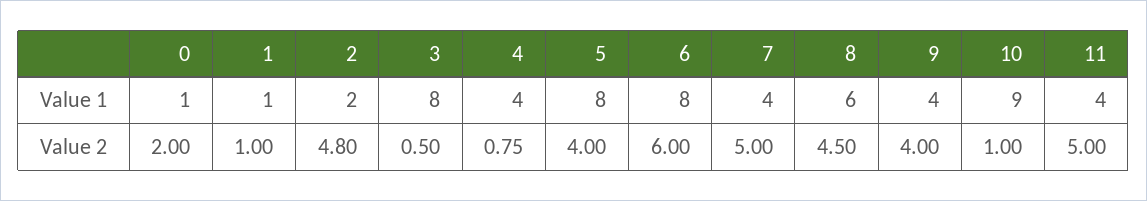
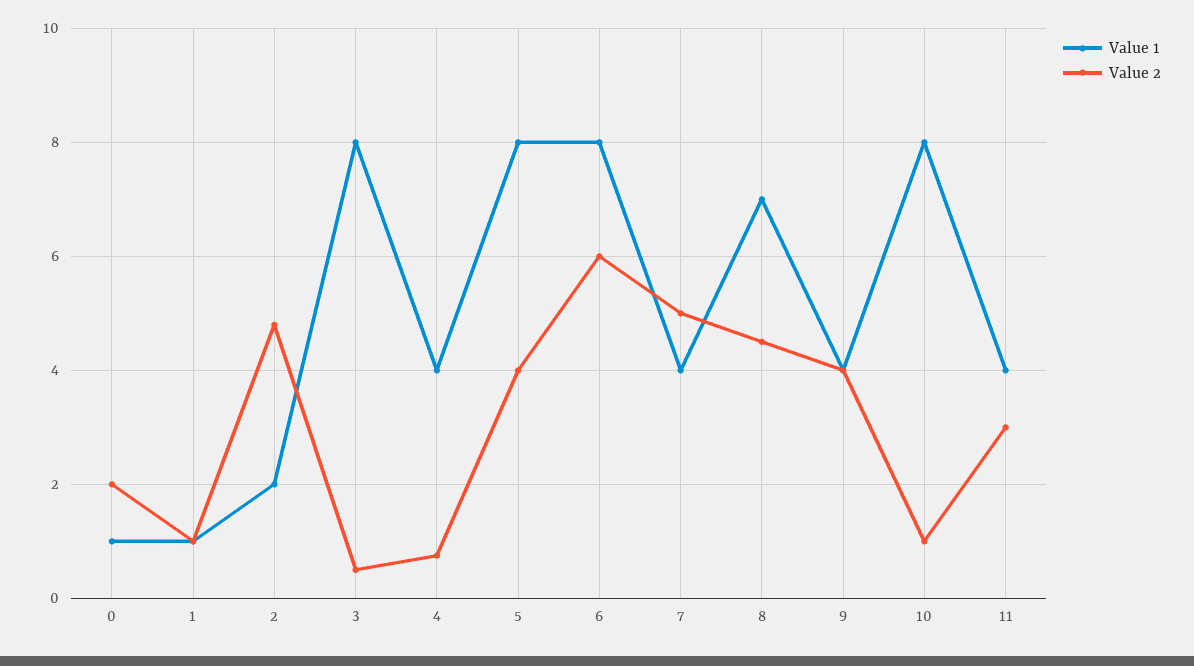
  {
    "Value 1": {
      "0": 1,
      "1": 1,
      "2": 2,
      "3": 8,
      "4": 4,
      "5": 8,
      "6": 8,
      "7": 4,
-     "8": 6,
+     "8": 7,
      "9": 4,
-     "10": 9,
+     "10": 8,
      "11": 4
    },
    "Value 2": {
      "0": 2,
      "1": 1,
      "2": 4.8,
      "3": 0.5,
      "4": 0.75,
      "5": 4,
      "6": 6,
      "7": 5,
      "8": 4.5,
      "9": 4,
      "10": 1,
-     "11": 5
+     "11": 3
    }
  }

